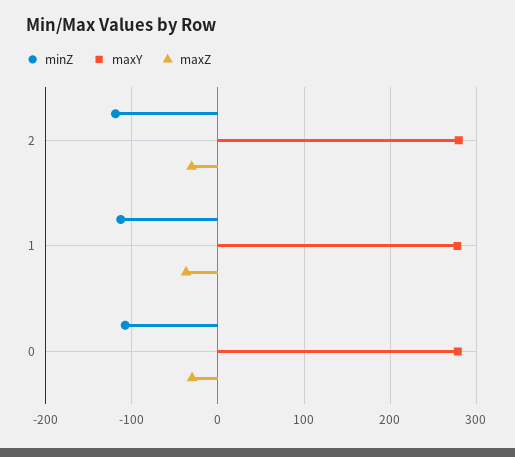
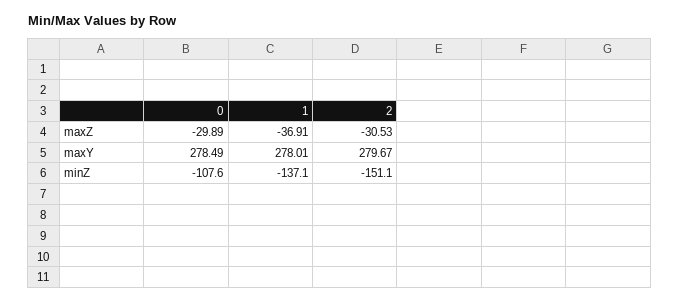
  {
    "minZ": {
-     "2": -120,
+     "2": -151.1,
-     "1": -110,
+     "1": -137.1,
      "0": -107.6
    },
    "maxY": {
      "2": 279.67,
      "1": 278.01,
      "0": 278.49
    },
    "maxZ": {
      "2": -30.53,
      "1": -36.91,
      "0": -29.89
    }
  }

